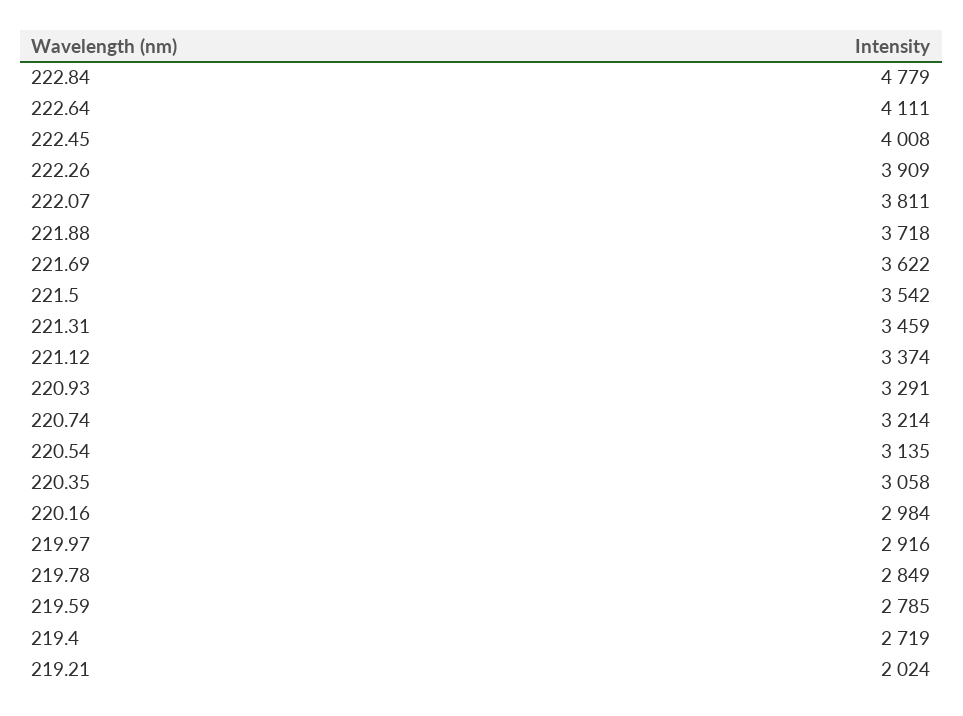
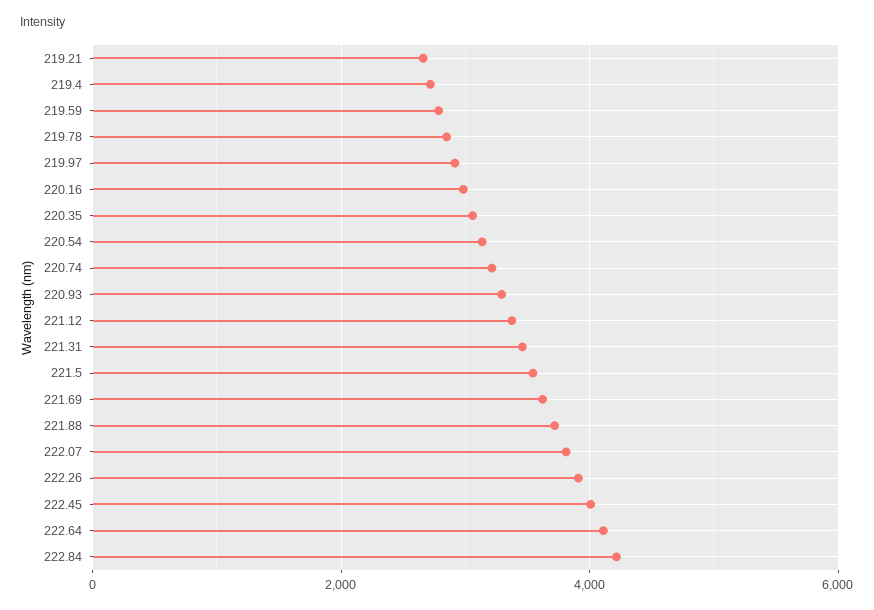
  {
-   "222.84": 4779,
+   "222.84": 4200,
    "222.64": 4111,
    "222.45": 4008,
    "222.26": 3909,
    "222.07": 3811,
    "221.88": 3718,
    "221.69": 3622,
    "221.5": 3542,
    "221.31": 3459,
    "221.12": 3374,
    "220.93": 3291,
    "220.74": 3214,
    "220.54": 3135,
    "220.35": 3058,
    "220.16": 2984,
    "219.97": 2916,
    "219.78": 2849,
    "219.59": 2785,
    "219.4": 2719,
-   "219.21": 2024
+   "219.21": 2600
  }

